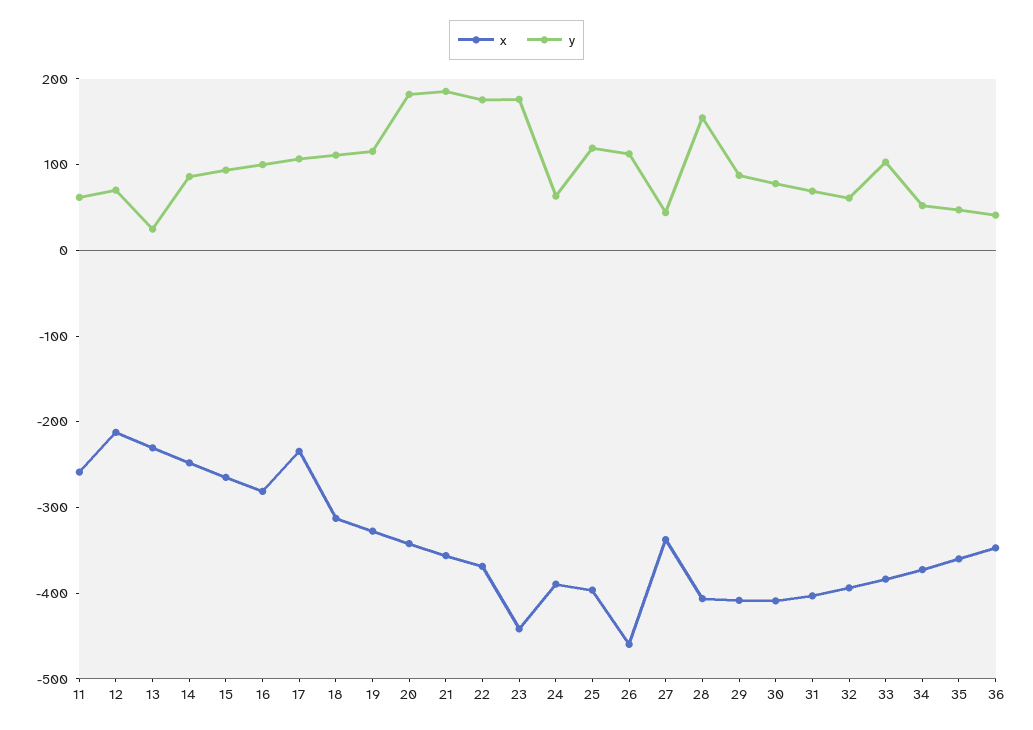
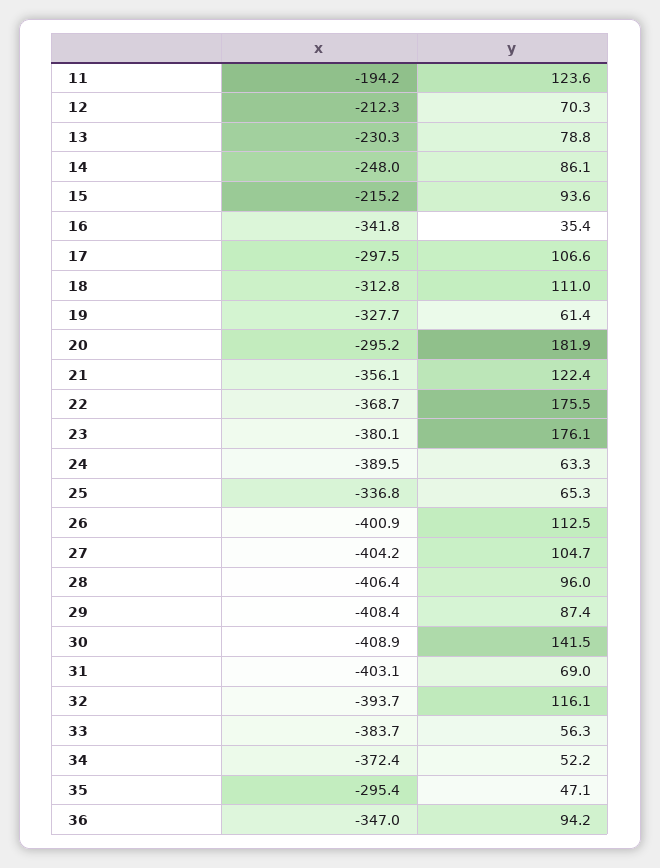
  {
    "x": {
-     "11": -260,
+     "11": -194.2,
      "12": -212.3,
      "13": -230.3,
      "14": -248,
-     "15": -260,
+     "15": -215.2,
-     "16": -280,
+     "16": -341.8,
-     "17": -240,
+     "17": -297.5,
      "18": -312.8,
      "19": -327.7,
-     "20": -340,
+     "20": -295.2,
      "21": -356.1,
      "22": -368.7,
-     "23": -440,
+     "23": -380.1,
      "24": -389.5,
-     "25": -400,
+     "25": -336.8,
-     "26": -460,
+     "26": -400.9,
-     "27": -340,
+     "27": -404.2,
      "28": -406.4,
      "29": -408.4,
      "30": -408.9,
      "31": -403.1,
      "32": -393.7,
      "33": -383.7,
      "34": -372.4,
-     "35": -360,
+     "35": -295.4,
      "36": -347
    },
    "y": {
-     "11": 60,
+     "11": 123.6,
      "12": 70.3,
-     "13": 20,
+     "13": 78.8,
      "14": 86.1,
      "15": 93.6,
-     "16": 100,
+     "16": 35.4,
      "17": 106.6,
      "18": 111,
-     "19": 120,
+     "19": 61.4,
      "20": 181.9,
-     "21": 180,
+     "21": 122.4,
      "22": 175.5,
      "23": 176.1,
      "24": 63.3,
-     "25": 120,
+     "25": 65.3,
      "26": 112.5,
-     "27": 40,
+     "27": 104.7,
-     "28": 160,
+     "28": 96,
      "29": 87.4,
-     "30": 80,
+     "30": 141.5,
      "31": 69,
-     "32": 60,
+     "32": 116.1,
-     "33": 100,
+     "33": 56.3,
      "34": 52.2,
      "35": 47.1,
-     "36": 40
+     "36": 94.2
    }
  }

